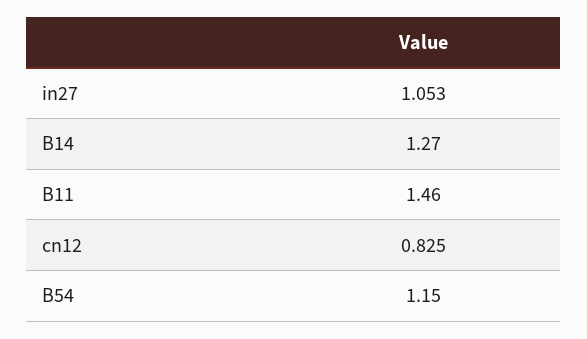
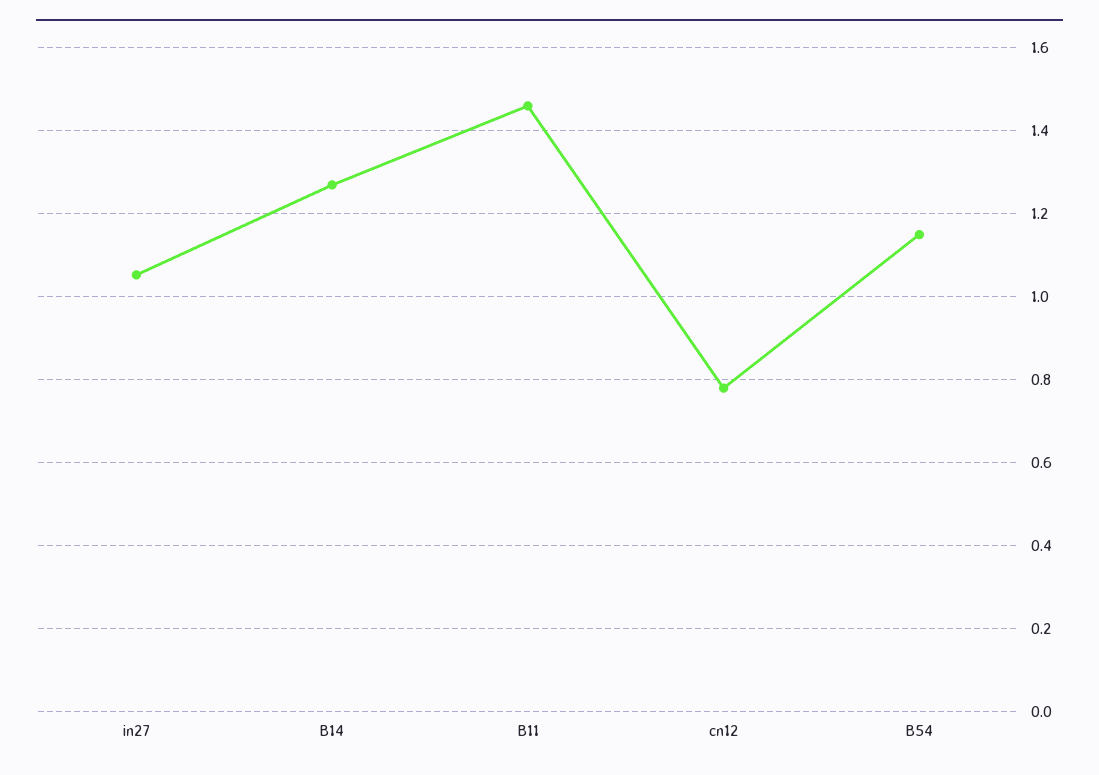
  {
    "in27": 1.053,
    "B14": 1.27,
    "B11": 1.46,
-   "cn12": 0.825,
+   "cn12": 0.78,
    "B54": 1.15
  }

